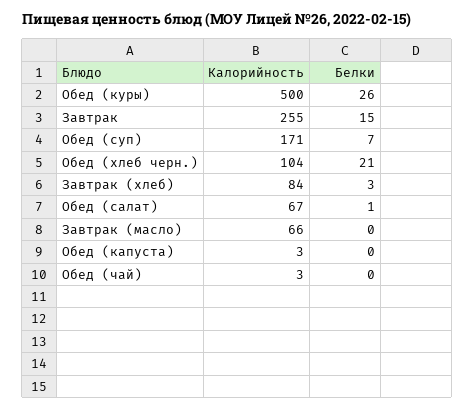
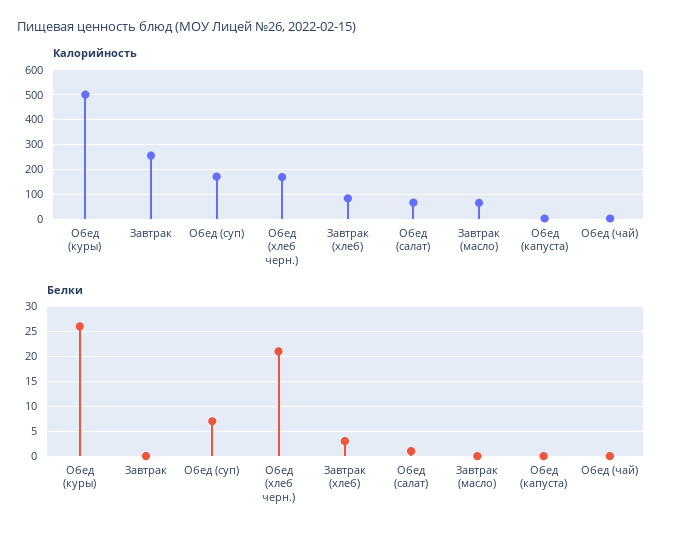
  {
    "Калорийность": {
      "Обед (куры)": 500,
      "Завтрак": 255,
      "Обед (суп)": 171,
-     "Обед (хлеб черн.)": 104,
+     "Обед (хлеб черн.)": 175,
      "Завтрак (хлеб)": 84,
      "Обед (салат)": 67,
      "Завтрак (масло)": 66,
      "Обед (капуста)": 3,
      "Обед (чай)": 3
    },
    "Белки": {
      "Обед (куры)": 26,
-     "Завтрак": 15,
+     "Завтрак": 0,
      "Обед (суп)": 7,
      "Обед (хлеб черн.)": 21,
      "Завтрак (хлеб)": 3,
      "Обед (салат)": 1,
      "Завтрак (масло)": 0,
      "Обед (капуста)": 0,
      "Обед (чай)": 0
    }
  }

